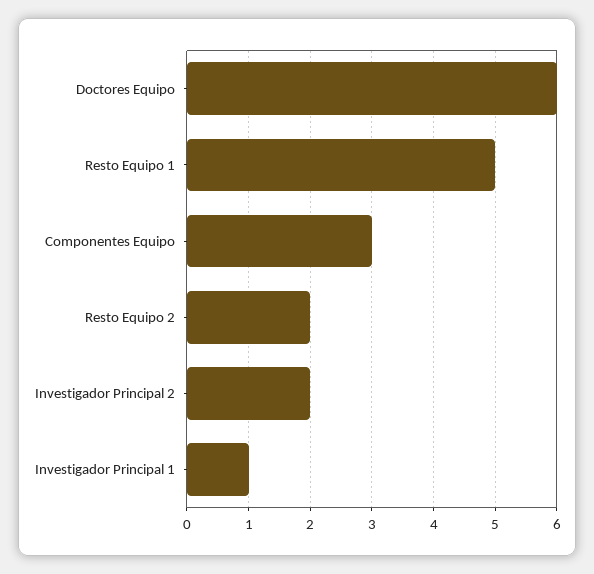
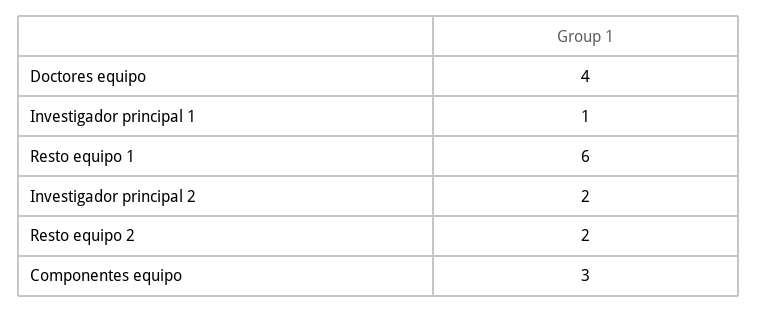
  {
-   "Doctores Equipo": 6,
+   "Doctores Equipo": 4,
-   "Resto Equipo 1": 5,
+   "Resto Equipo 1": 6,
    "Componentes Equipo": 3,
    "Resto Equipo 2": 2,
    "Investigador Principal 2": 2,
    "Investigador Principal 1": 1
  }

